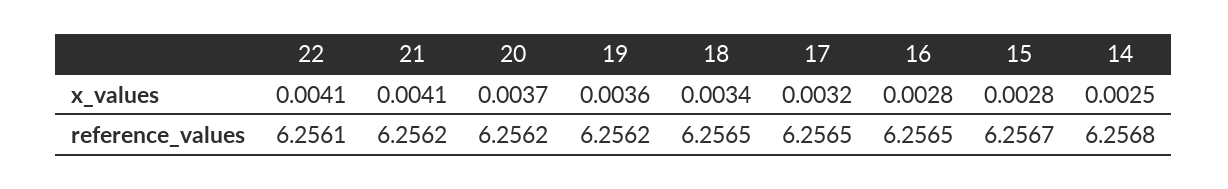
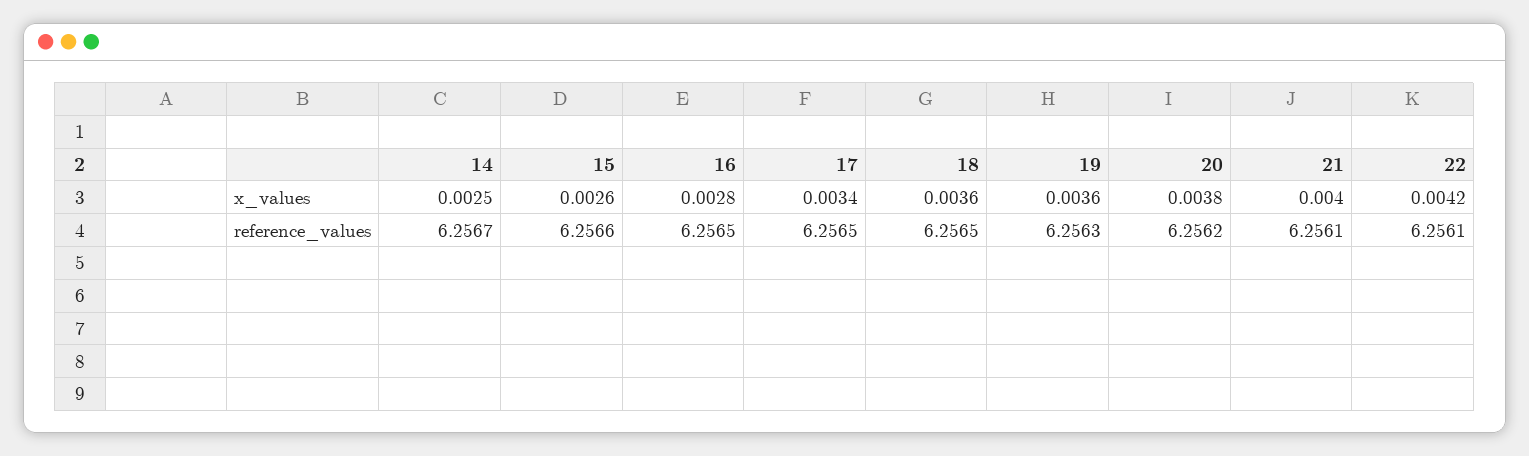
  {
    "22": {
-     "x_values": 0.0041,
+     "x_values": 0.0042,
      "reference_values": 6.2561
    },
    "21": {
-     "x_values": 0.0041,
+     "x_values": 0.004,
-     "reference_values": 6.2562
+     "reference_values": 6.2561
    },
    "20": {
-     "x_values": 0.0037,
+     "x_values": 0.0038,
      "reference_values": 6.2562
    },
    "19": {
      "x_values": 0.0036,
-     "reference_values": 6.2562
+     "reference_values": 6.2563
    },
    "18": {
-     "x_values": 0.0034,
+     "x_values": 0.0036,
      "reference_values": 6.2565
    },
    "17": {
-     "x_values": 0.0032,
+     "x_values": 0.0034,
      "reference_values": 6.2565
    },
    "16": {
      "x_values": 0.0028,
      "reference_values": 6.2565
    },
    "15": {
-     "x_values": 0.0028,
+     "x_values": 0.0026,
-     "reference_values": 6.2567
+     "reference_values": 6.2566
    },
    "14": {
      "x_values": 0.0025,
-     "reference_values": 6.2568
+     "reference_values": 6.2567
    }
  }

